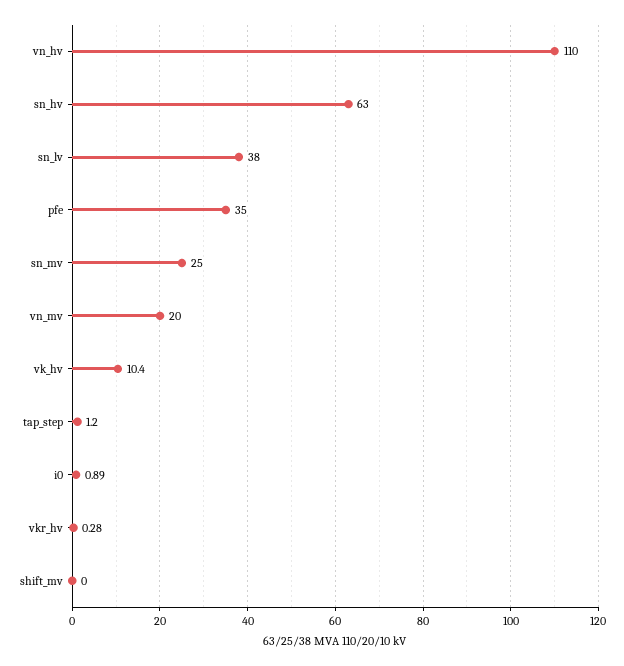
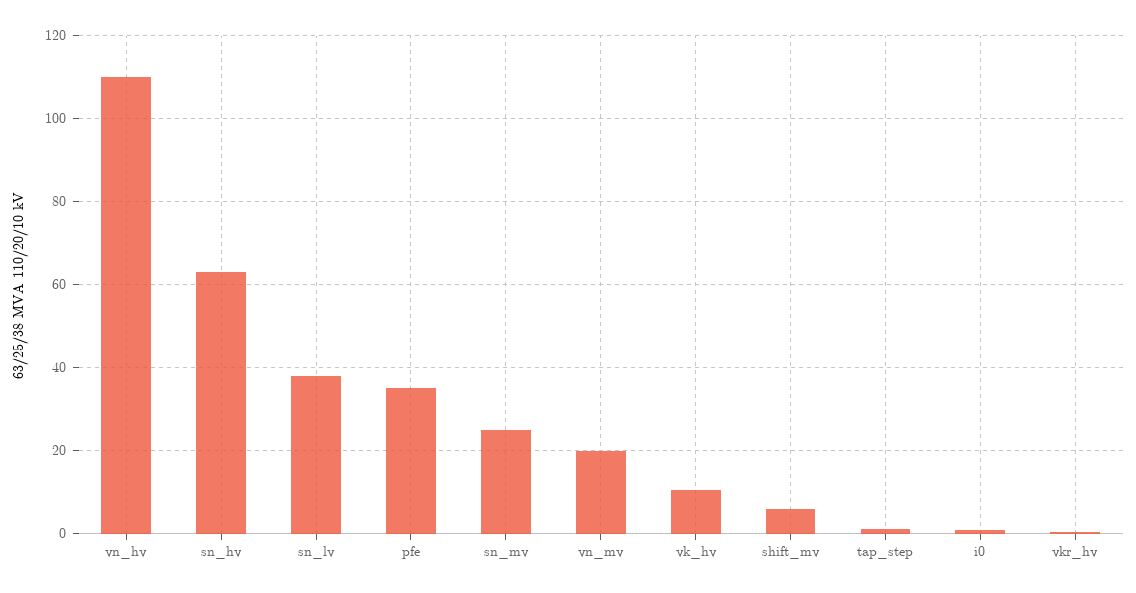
  {
    "vn_hv": 110,
    "sn_hv": 63,
    "sn_lv": 38,
    "pfe": 35,
    "sn_mv": 25,
    "vn_mv": 20,
    "vk_hv": 10.4,
    "tap_step": 1.2,
    "i0": 0.89,
    "vkr_hv": 0.28,
-   "shift_mv": 0
+   "shift_mv": 6
  }

